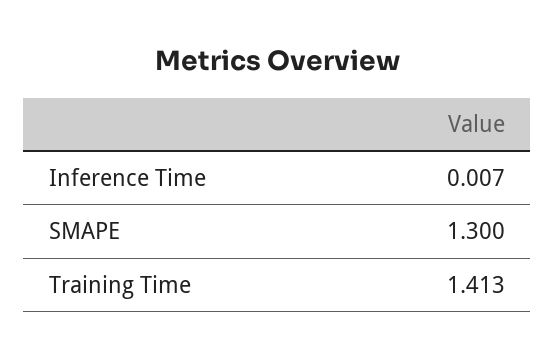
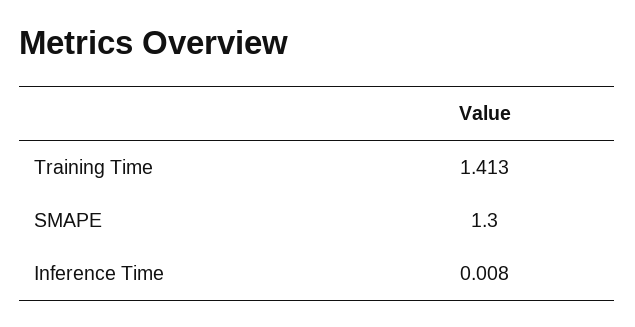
  {
-   "Inference Time": 0.007,
+   "Inference Time": 0.008,
    "SMAPE": 1.3,
    "Training Time": 1.413
  }

